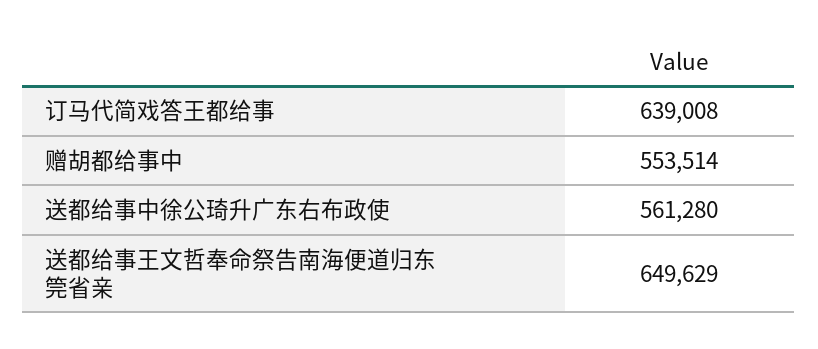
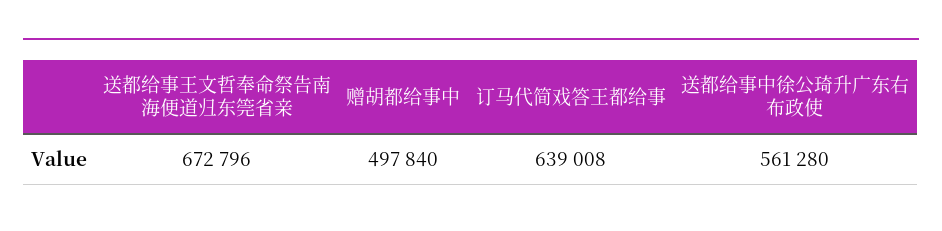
  {
    "订马代简戏答王都给事": 639008,
-   "赠胡都给事中": 553514,
+   "赠胡都给事中": 497840,
    "送都给事中徐公琦升广东右布政使": 561280,
-   "送都给事王文哲奉命祭告南海便道归东筦省亲": 649629
+   "送都给事王文哲奉命祭告南海便道归东筦省亲": 672796
  }

